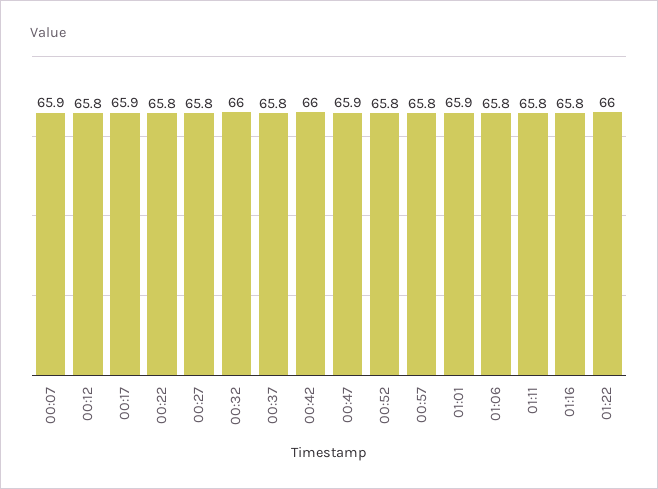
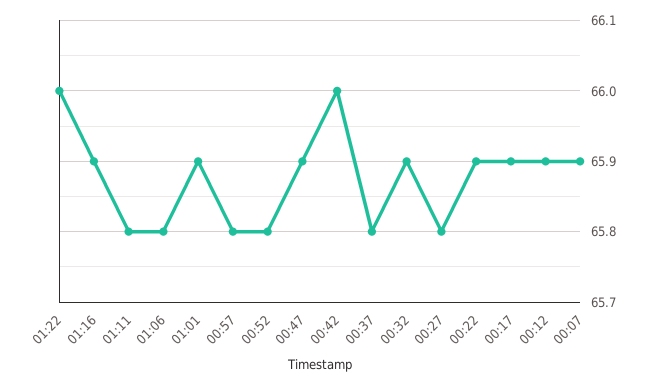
  {
    "00:07": 65.9,
-   "00:12": 65.8,
+   "00:12": 65.9,
    "00:17": 65.9,
-   "00:22": 65.8,
+   "00:22": 65.9,
    "00:27": 65.8,
-   "00:32": 66,
+   "00:32": 65.9,
    "00:37": 65.8,
    "00:42": 66,
    "00:47": 65.9,
    "00:52": 65.8,
    "00:57": 65.8,
    "01:01": 65.9,
    "01:06": 65.8,
    "01:11": 65.8,
-   "01:16": 65.8,
+   "01:16": 65.9,
    "01:22": 66
  }

